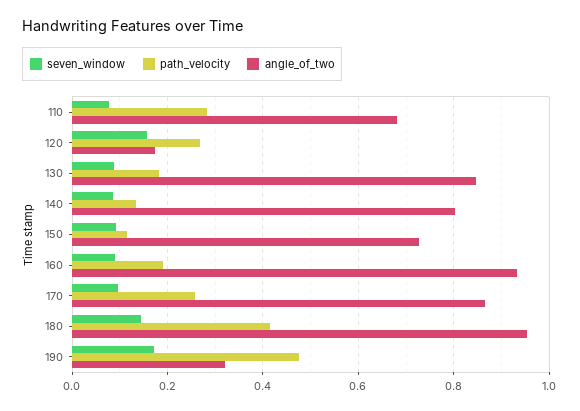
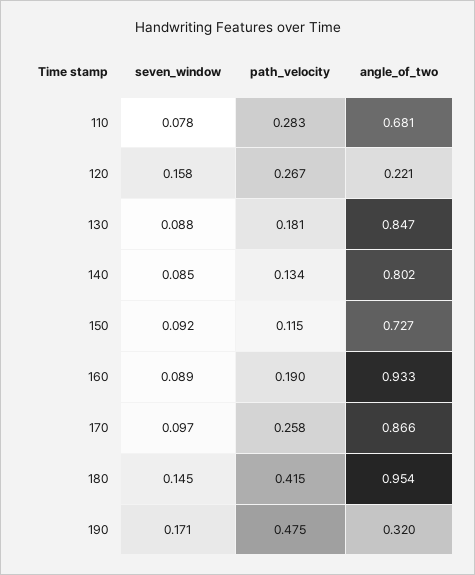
  {
    "seven_window": {
      "110": 0.078,
      "120": 0.158,
      "130": 0.088,
      "140": 0.085,
      "150": 0.092,
      "160": 0.089,
      "170": 0.097,
      "180": 0.145,
      "190": 0.171
    },
    "path_velocity": {
      "110": 0.283,
      "120": 0.267,
      "130": 0.181,
      "140": 0.134,
      "150": 0.115,
      "160": 0.19,
      "170": 0.258,
      "180": 0.415,
      "190": 0.475
    },
    "angle_of_two": {
      "110": 0.681,
-     "120": 0.18,
+     "120": 0.221,
      "130": 0.847,
      "140": 0.802,
      "150": 0.727,
      "160": 0.933,
      "170": 0.866,
      "180": 0.954,
      "190": 0.32
    }
  }

